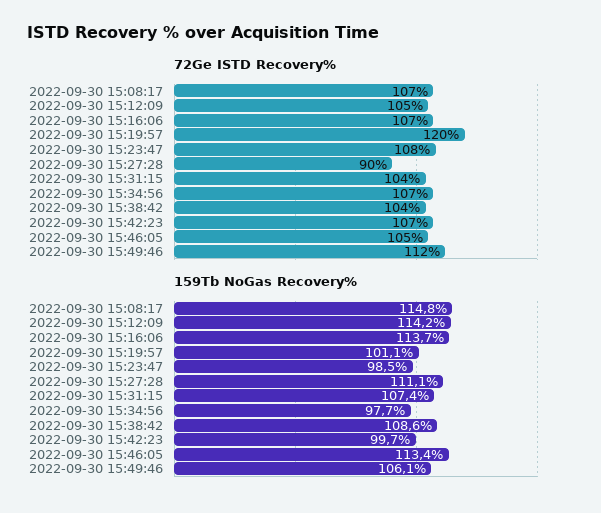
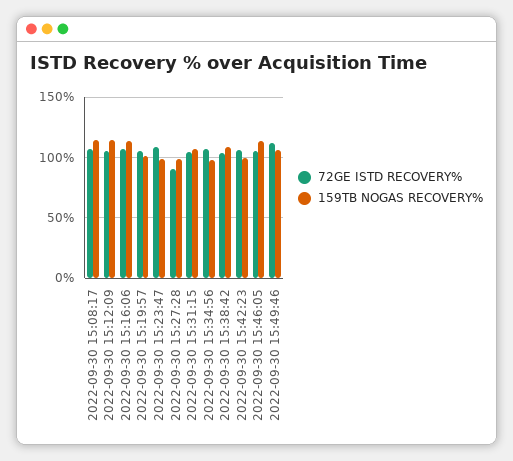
  {
    "72Ge ISTD Recovery%": {
      "2022-09-30 15:08:17": 107,
      "2022-09-30 15:12:09": 105,
      "2022-09-30 15:16:06": 107,
-     "2022-09-30 15:19:57": 120,
+     "2022-09-30 15:19:57": 105,
      "2022-09-30 15:23:47": 108,
      "2022-09-30 15:27:28": 90,
      "2022-09-30 15:31:15": 104,
      "2022-09-30 15:34:56": 107,
      "2022-09-30 15:38:42": 104,
      "2022-09-30 15:42:23": 107,
      "2022-09-30 15:46:05": 105,
      "2022-09-30 15:49:46": 112
    },
    "159Tb NoGas Recovery%": {
      "2022-09-30 15:08:17": 114.8,
      "2022-09-30 15:12:09": 114.2,
      "2022-09-30 15:16:06": 113.7,
      "2022-09-30 15:19:57": 101.1,
      "2022-09-30 15:23:47": 98.5,
-     "2022-09-30 15:27:28": 111.1,
+     "2022-09-30 15:27:28": 100,
      "2022-09-30 15:31:15": 107.4,
      "2022-09-30 15:34:56": 97.7,
      "2022-09-30 15:38:42": 108.6,
      "2022-09-30 15:42:23": 99.7,
      "2022-09-30 15:46:05": 113.4,
      "2022-09-30 15:49:46": 106.1
    }
  }

